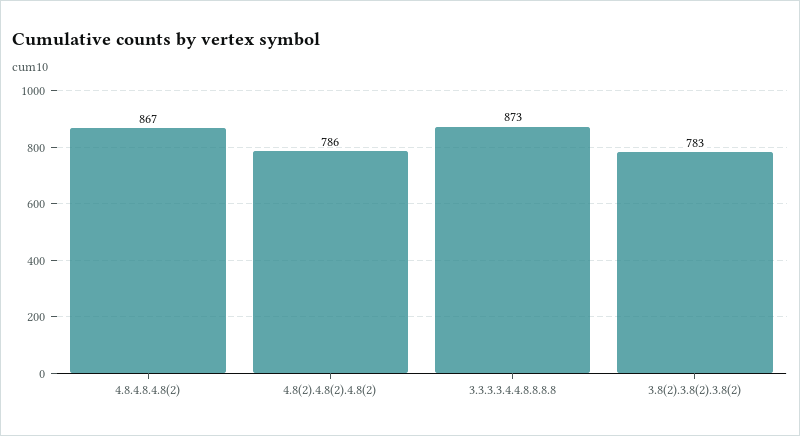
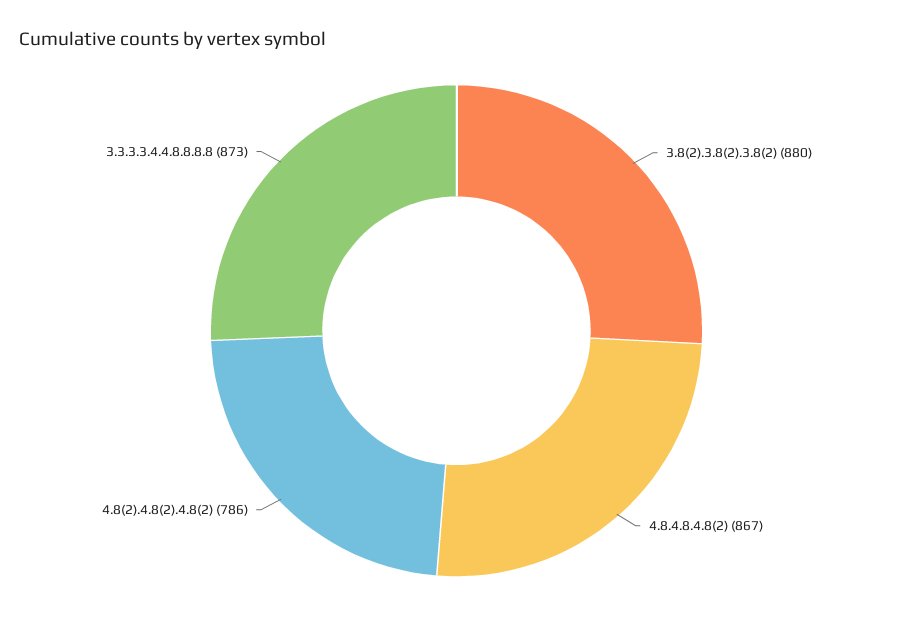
  {
    "4.8.4.8.4.8(2)": 867,
    "4.8(2).4.8(2).4.8(2)": 786,
    "3.3.3.3.4.4.8.8.8.8": 873,
-   "3.8(2).3.8(2).3.8(2)": 783
+   "3.8(2).3.8(2).3.8(2)": 880
  }

